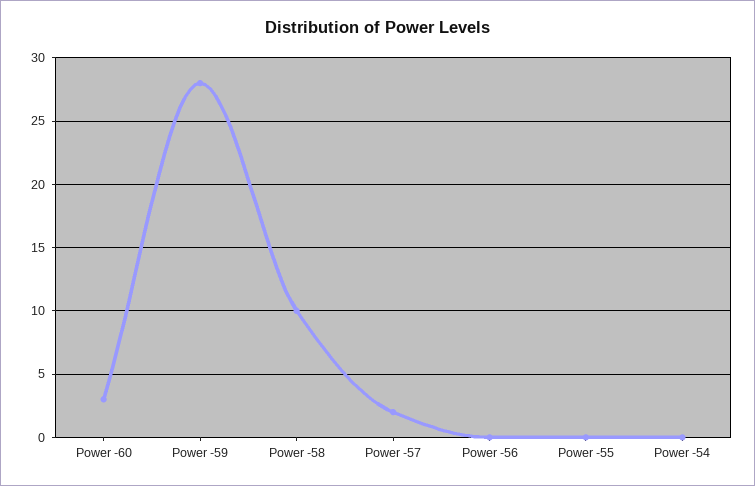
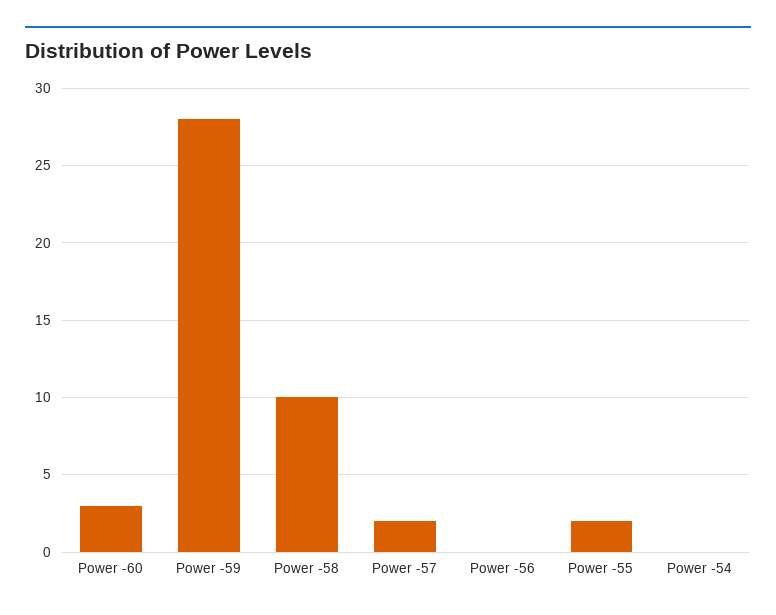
  {
    "Power -60": 3,
    "Power -59": 28,
    "Power -58": 10,
    "Power -57": 2,
    "Power -56": 0,
-   "Power -55": 0,
+   "Power -55": 2,
    "Power -54": 0
  }

